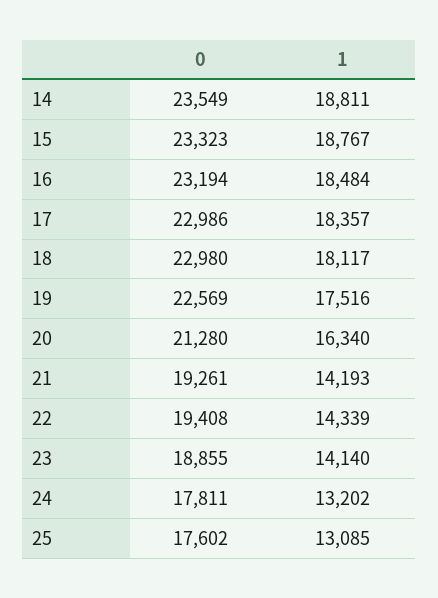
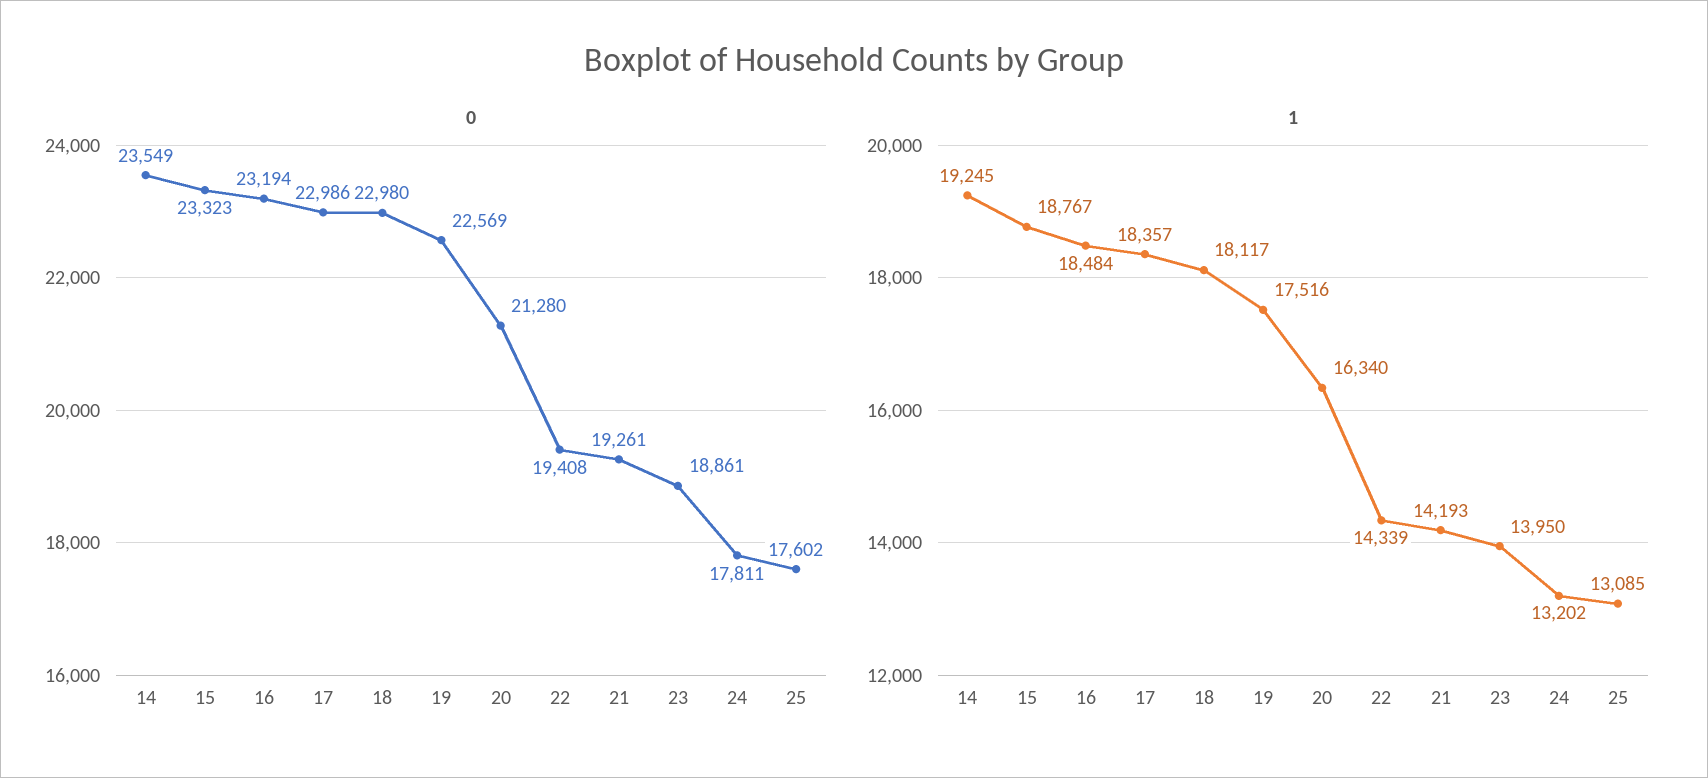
  {
    "0": {
      "14": 23549,
      "15": 23323,
      "16": 23194,
      "17": 22986,
      "18": 22980,
      "19": 22569,
      "20": 21280,
      "21": 19261,
      "22": 19408,
-     "23": 18855,
+     "23": 18861,
      "24": 17811,
      "25": 17602
    },
    "1": {
-     "14": 18811,
+     "14": 19245,
      "15": 18767,
      "16": 18484,
      "17": 18357,
      "18": 18117,
      "19": 17516,
      "20": 16340,
      "21": 14193,
      "22": 14339,
-     "23": 14140,
+     "23": 13950,
      "24": 13202,
      "25": 13085
    }
  }

